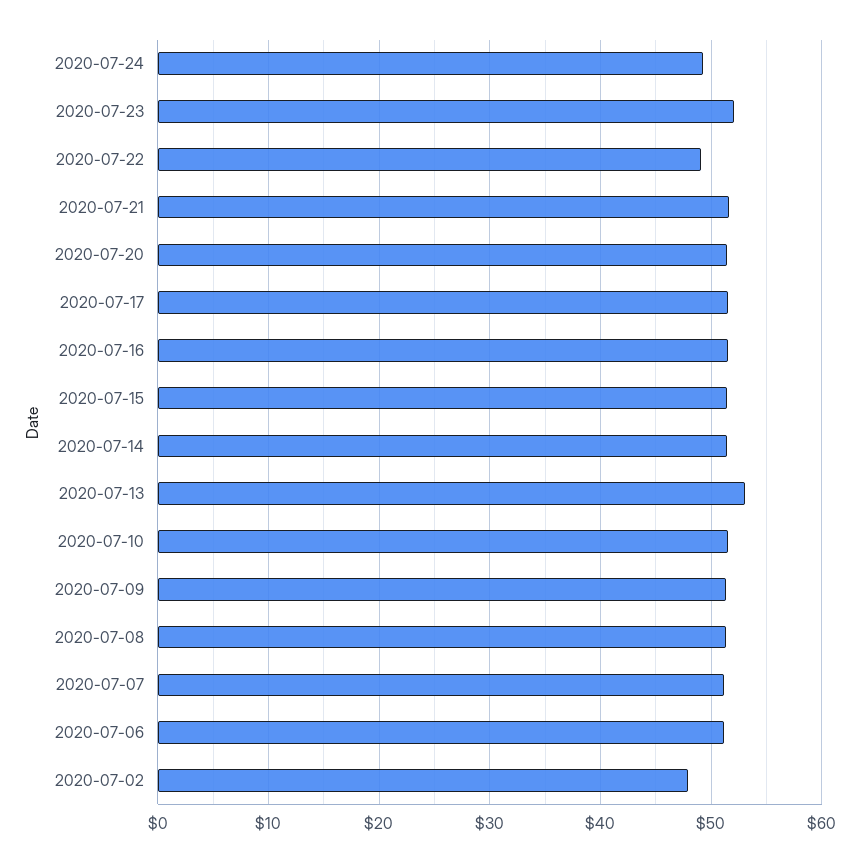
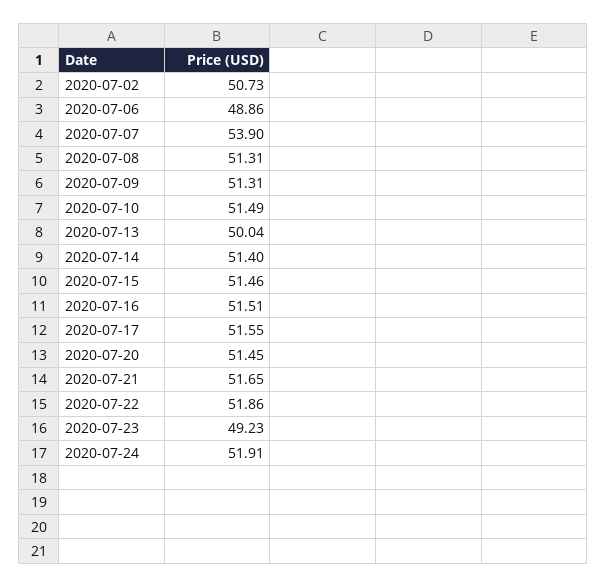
  {
-   "2020-07-24": 49,
+   "2020-07-24": 51.91,
-   "2020-07-23": 52,
+   "2020-07-23": 49.23,
-   "2020-07-22": 49,
+   "2020-07-22": 51.86,
    "2020-07-21": 51.65,
    "2020-07-20": 51.45,
    "2020-07-17": 51.55,
    "2020-07-16": 51.51,
    "2020-07-15": 51.46,
    "2020-07-14": 51.4,
-   "2020-07-13": 53,
+   "2020-07-13": 50.04,
    "2020-07-10": 51.49,
    "2020-07-09": 51.31,
    "2020-07-08": 51.31,
-   "2020-07-07": 51,
+   "2020-07-07": 53.9,
-   "2020-07-06": 51,
+   "2020-07-06": 48.86,
-   "2020-07-02": 48
+   "2020-07-02": 50.73
  }

